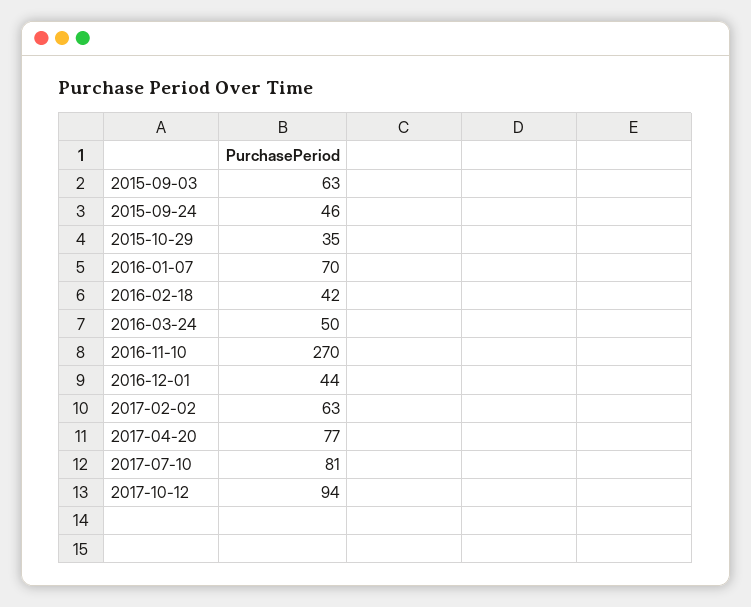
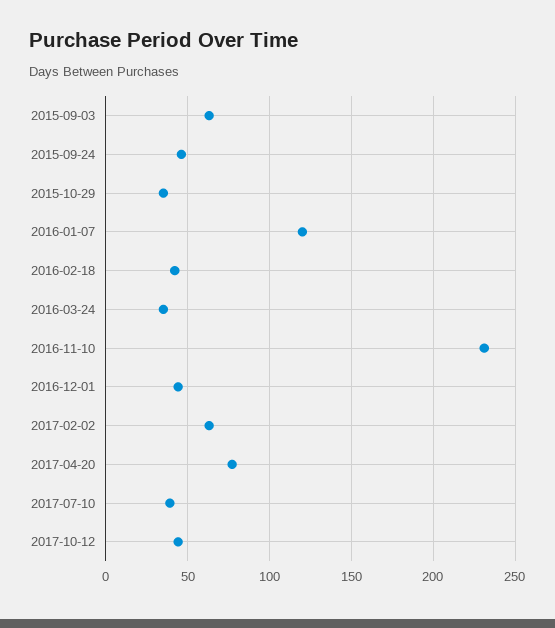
  {
    "2015-09-03": 63,
    "2015-09-24": 46,
    "2015-10-29": 35,
-   "2016-01-07": 70,
+   "2016-01-07": 120,
    "2016-02-18": 42,
-   "2016-03-24": 50,
+   "2016-03-24": 35,
-   "2016-11-10": 270,
+   "2016-11-10": 230,
    "2016-12-01": 44,
    "2017-02-02": 63,
    "2017-04-20": 77,
-   "2017-07-10": 81,
+   "2017-07-10": 40,
-   "2017-10-12": 94
+   "2017-10-12": 45
  }

